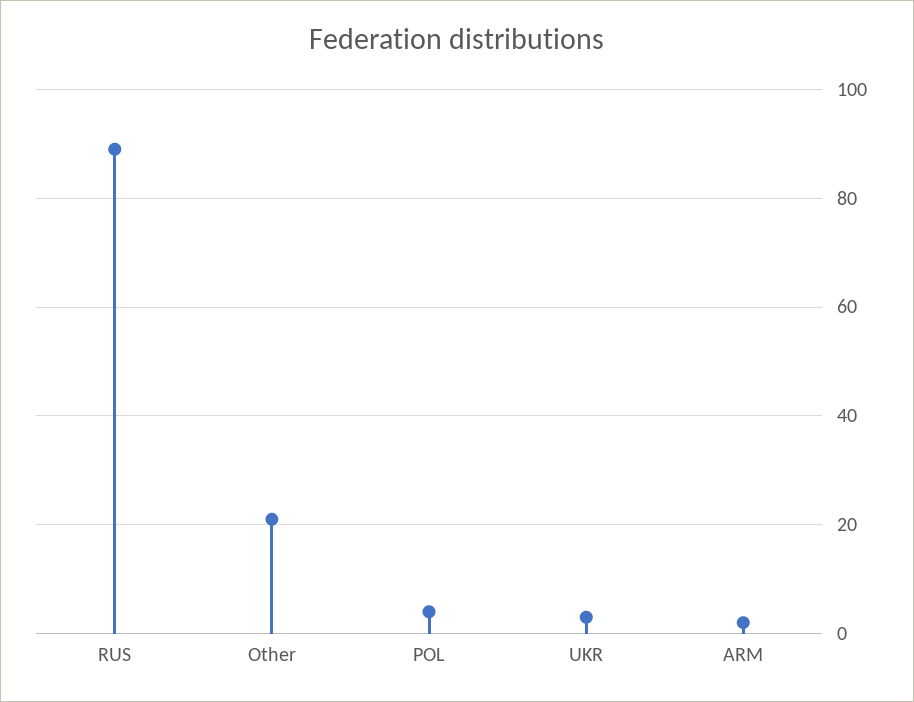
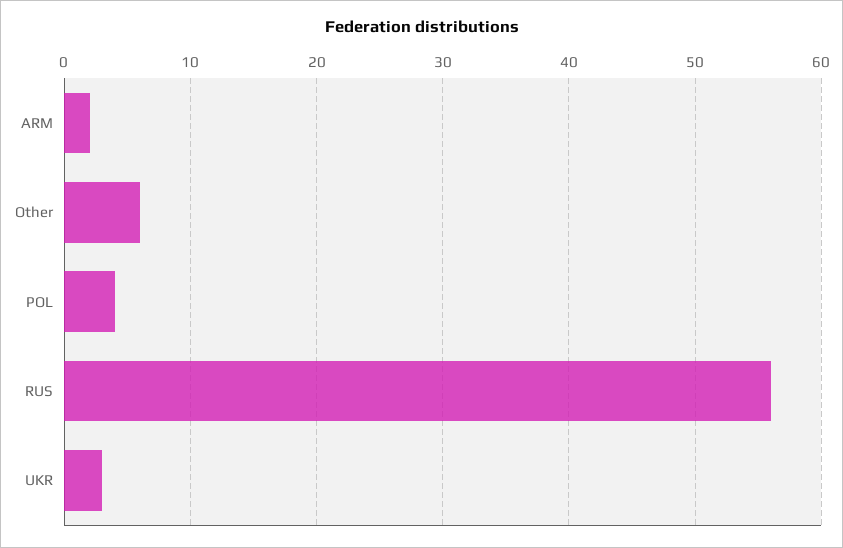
  {
-   "RUS": 90,
+   "RUS": 56,
-   "Other": 20,
+   "Other": 6,
    "POL": 4,
    "UKR": 3,
    "ARM": 2
  }

